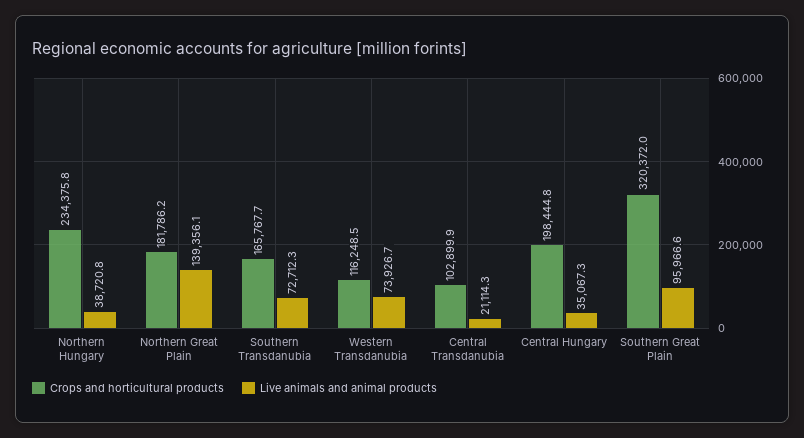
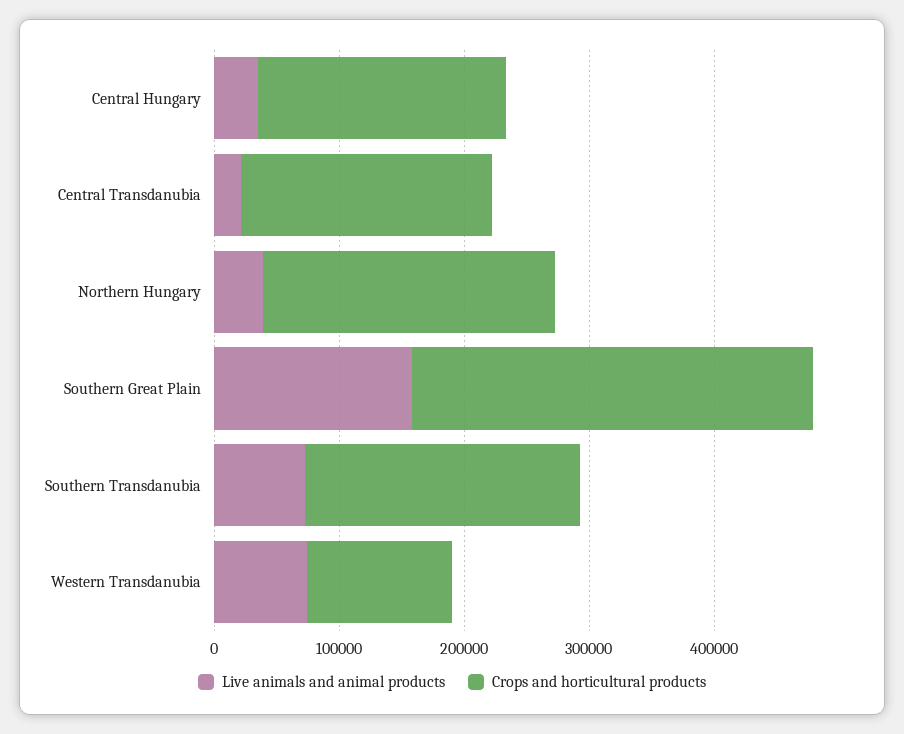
  {
    "Crops and horticultural products": {
      "Northern Hungary": 234375.8,
-     "Northern Great Plain": 181786.2,
-     "Southern Transdanubia": 165767.7,
+     "Southern Transdanubia": 220000,
      "Western Transdanubia": 116248.5,
-     "Central Transdanubia": 102899.9,
+     "Central Transdanubia": 200000,
      "Central Hungary": 198444.8,
      "Southern Great Plain": 320372
    },
    "Live animals and animal products": {
      "Northern Hungary": 38720.8,
-     "Northern Great Plain": 139356.1,
      "Southern Transdanubia": 72712.3,
      "Western Transdanubia": 73926.7,
      "Central Transdanubia": 21114.3,
      "Central Hungary": 35067.3,
-     "Southern Great Plain": 95966.6
+     "Southern Great Plain": 160000
    }
  }

